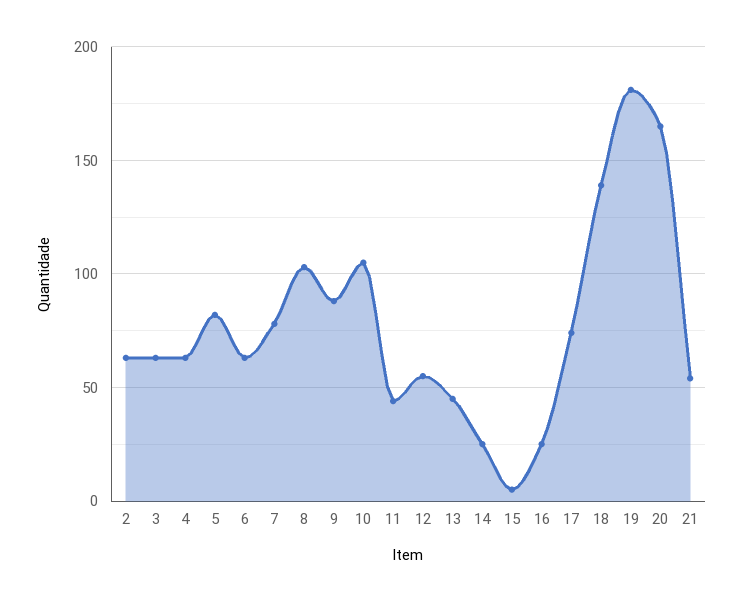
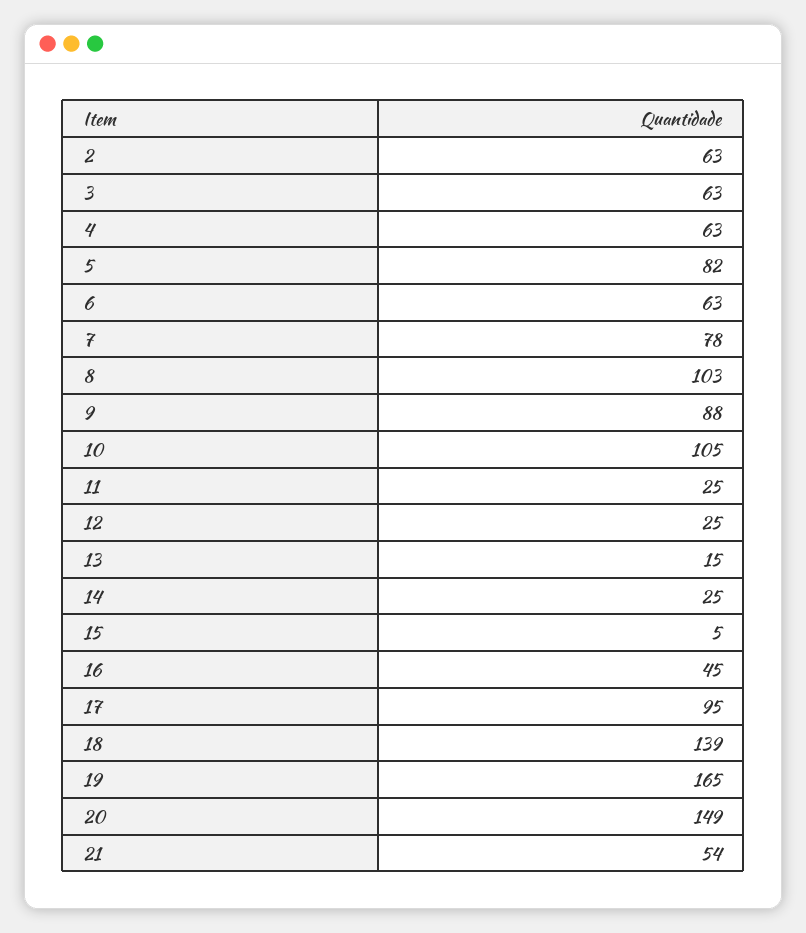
  {
    "2": 63,
    "3": 63,
    "4": 63,
    "5": 82,
    "6": 63,
    "7": 78,
    "8": 103,
    "9": 88,
    "10": 105,
-   "11": 45,
+   "11": 25,
-   "12": 55,
+   "12": 25,
-   "13": 45,
+   "13": 15,
    "14": 25,
    "15": 5,
-   "16": 25,
+   "16": 45,
-   "17": 75,
+   "17": 95,
    "18": 139,
-   "19": 180,
+   "19": 165,
-   "20": 165,
+   "20": 149,
    "21": 54
  }

